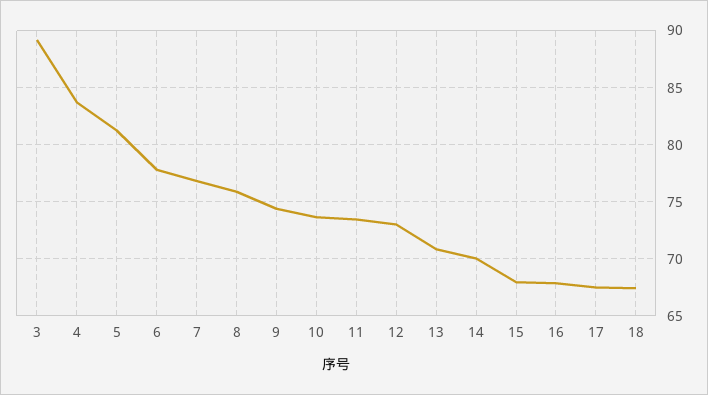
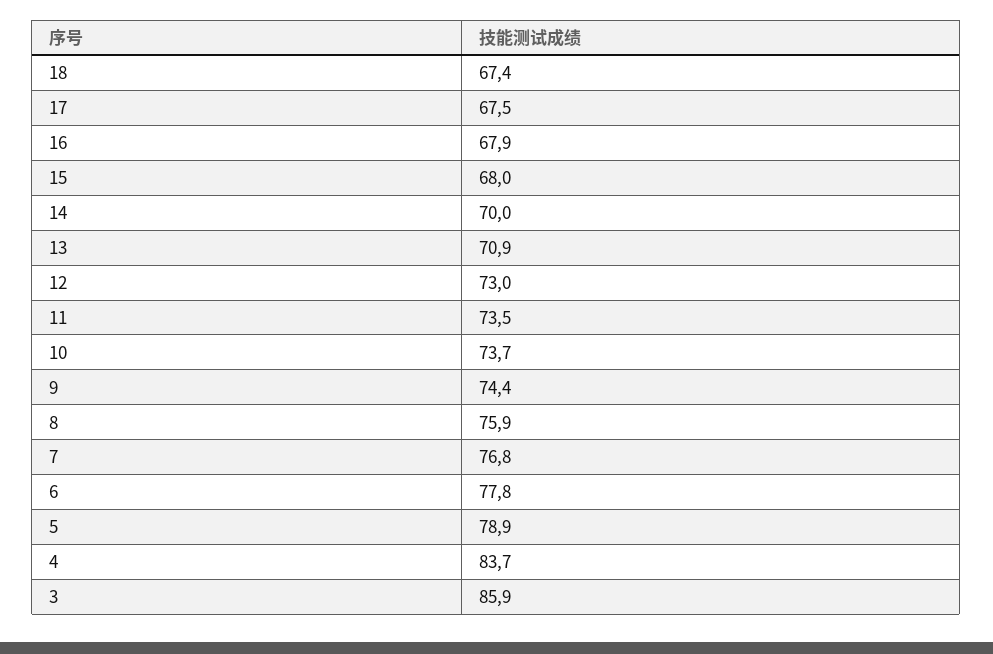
  {
-   "3": 89,
+   "3": 85.9,
    "4": 83.7,
-   "5": 81,
+   "5": 78.9,
    "6": 77.8,
    "7": 76.8,
    "8": 75.9,
    "9": 74.4,
    "10": 73.7,
    "11": 73.5,
    "12": 73,
    "13": 70.9,
    "14": 70,
    "15": 68,
    "16": 67.9,
    "17": 67.5,
    "18": 67.4
  }

